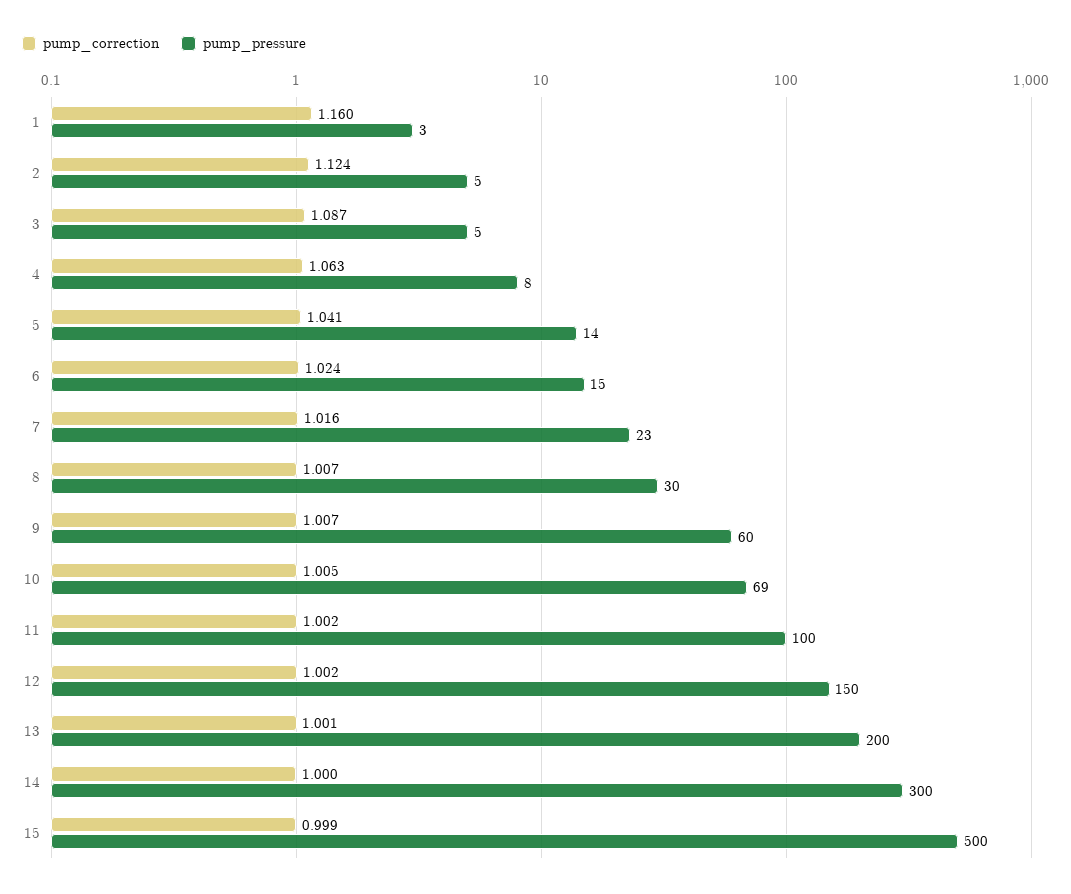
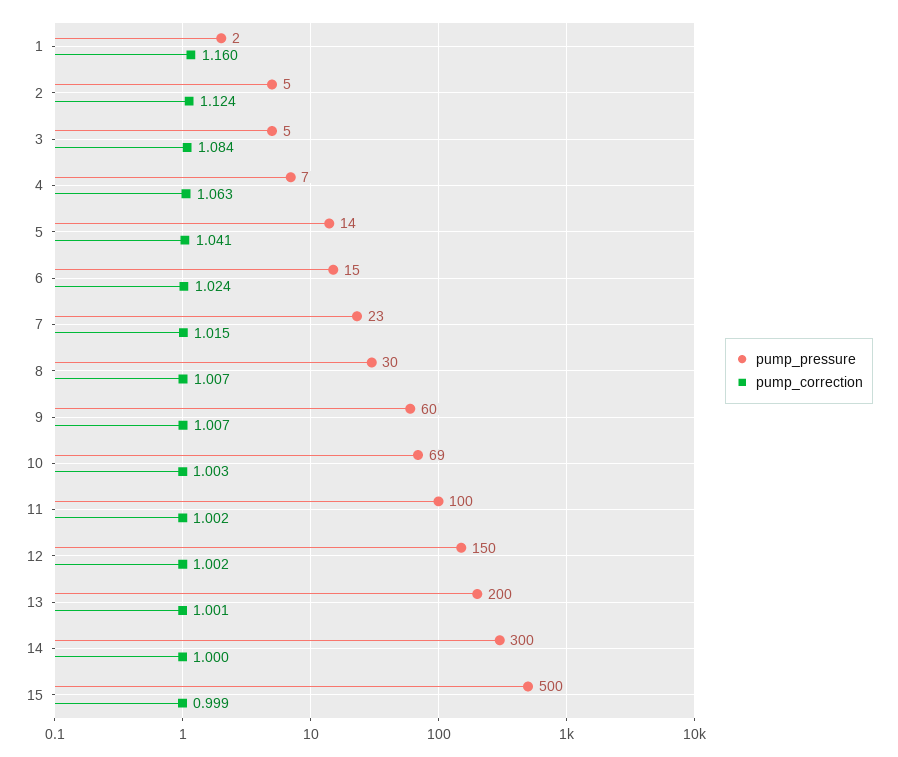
  {
    "pump_correction": {
      "1": 1.16,
      "2": 1.124,
-     "3": 1.087,
+     "3": 1.084,
      "4": 1.063,
      "5": 1.041,
      "6": 1.024,
-     "7": 1.016,
+     "7": 1.015,
      "8": 1.007,
      "9": 1.007,
-     "10": 1.005,
+     "10": 1.003,
      "11": 1.002,
      "12": 1.002,
      "13": 1.001,
      "14": 1,
      "15": 0.999
    },
    "pump_pressure": {
-     "1": 3,
+     "1": 2,
      "2": 5,
      "3": 5,
-     "4": 8,
+     "4": 7,
      "5": 14,
      "6": 15,
      "7": 23,
      "8": 30,
      "9": 60,
      "10": 69,
      "11": 100,
      "12": 150,
      "13": 200,
      "14": 300,
      "15": 500
    }
  }

